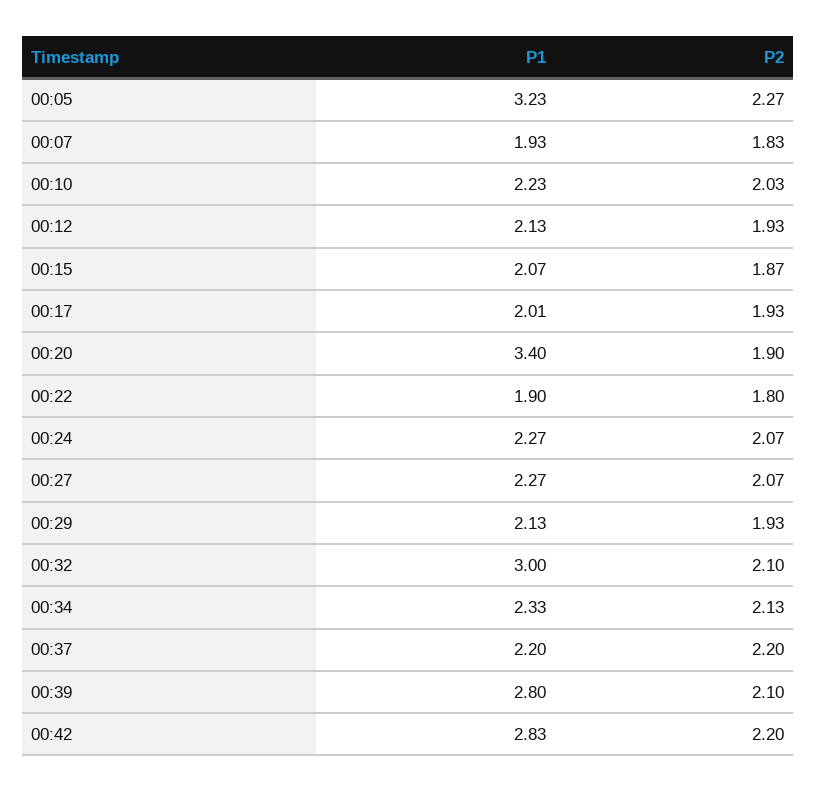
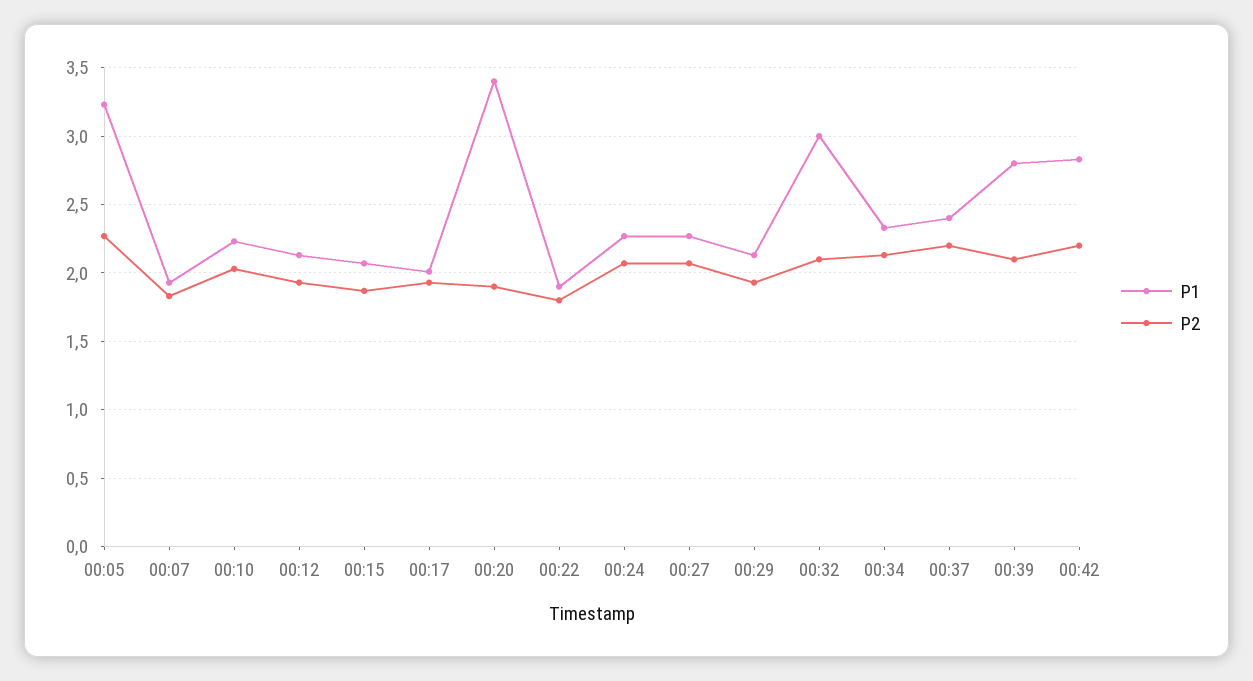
  {
    "P1": {
      "00:05": 3.23,
      "00:07": 1.93,
      "00:10": 2.23,
      "00:12": 2.13,
      "00:15": 2.07,
      "00:17": 2.01,
      "00:20": 3.4,
      "00:22": 1.9,
      "00:24": 2.27,
      "00:27": 2.27,
      "00:29": 2.13,
      "00:32": 3,
      "00:34": 2.33,
-     "00:37": 2.2,
+     "00:37": 2.4,
      "00:39": 2.8,
      "00:42": 2.83
    },
    "P2": {
      "00:05": 2.27,
      "00:07": 1.83,
      "00:10": 2.03,
      "00:12": 1.93,
      "00:15": 1.87,
      "00:17": 1.93,
      "00:20": 1.9,
      "00:22": 1.8,
      "00:24": 2.07,
      "00:27": 2.07,
      "00:29": 1.93,
      "00:32": 2.1,
      "00:34": 2.13,
      "00:37": 2.2,
      "00:39": 2.1,
      "00:42": 2.2
    }
  }

